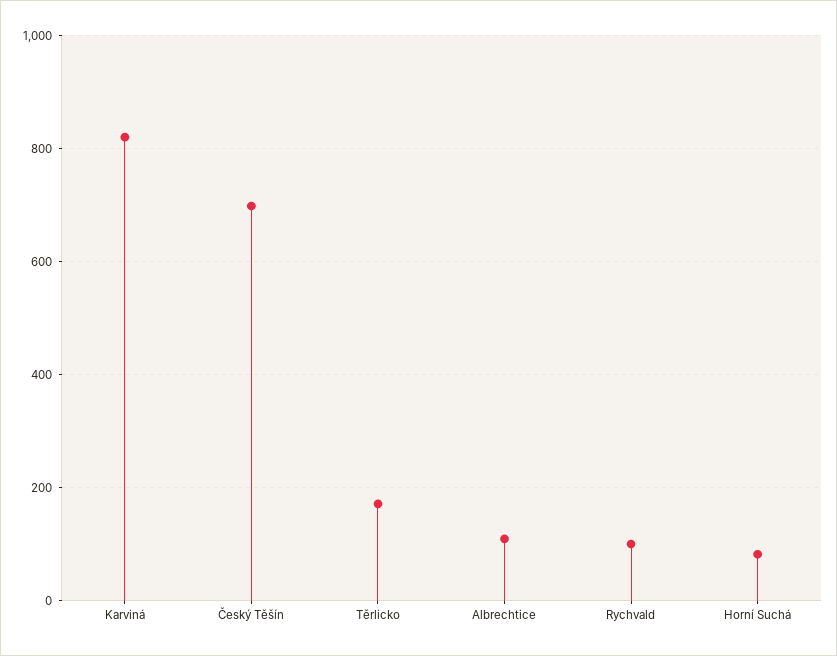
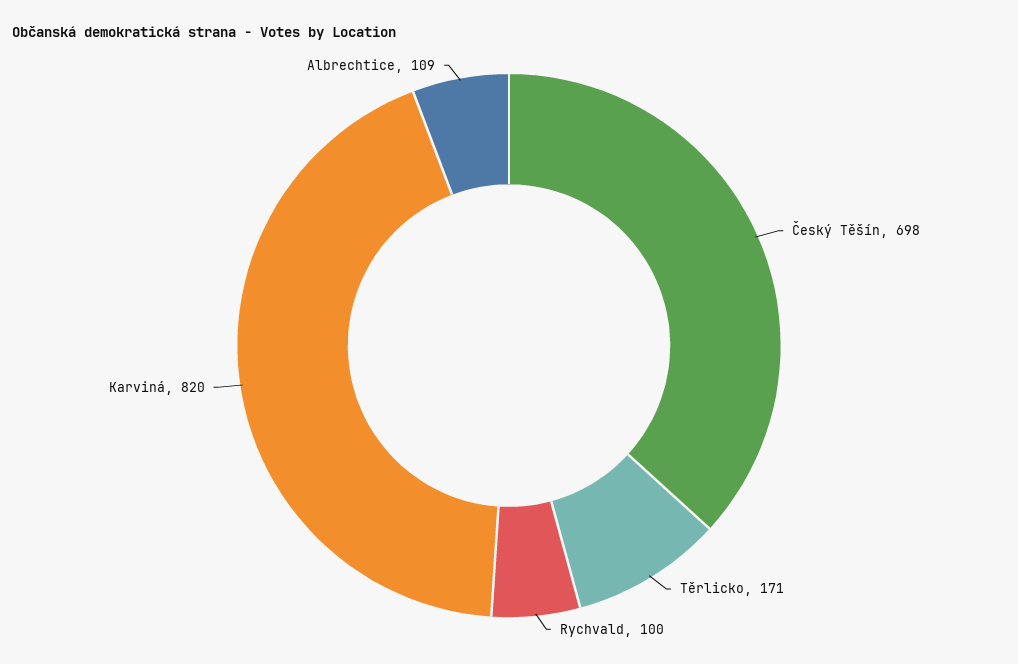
  {
    "Karviná": 820,
    "Český Těšín": 698,
    "Těrlicko": 171,
    "Albrechtice": 109,
-   "Rychvald": 100,
+   "Rychvald": 100
-   "Horní Suchá": 80
  }

